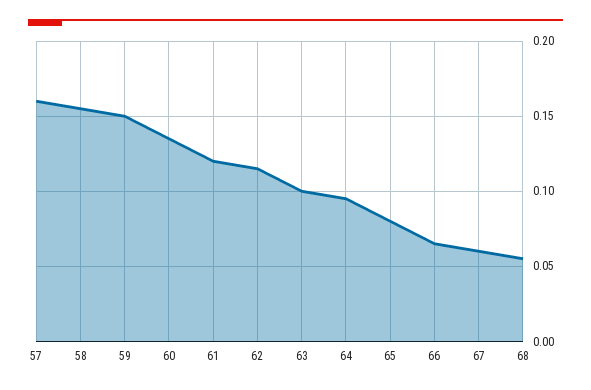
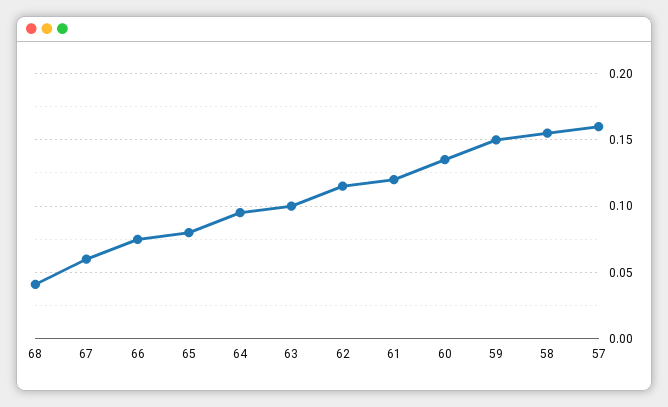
  {
    "57": 0.16,
    "58": 0.155,
    "59": 0.15,
    "60": 0.135,
    "61": 0.12,
    "62": 0.115,
    "63": 0.1,
    "64": 0.095,
    "65": 0.08,
-   "66": 0.065,
+   "66": 0.075,
    "67": 0.06,
-   "68": 0.055
+   "68": 0.04
  }

